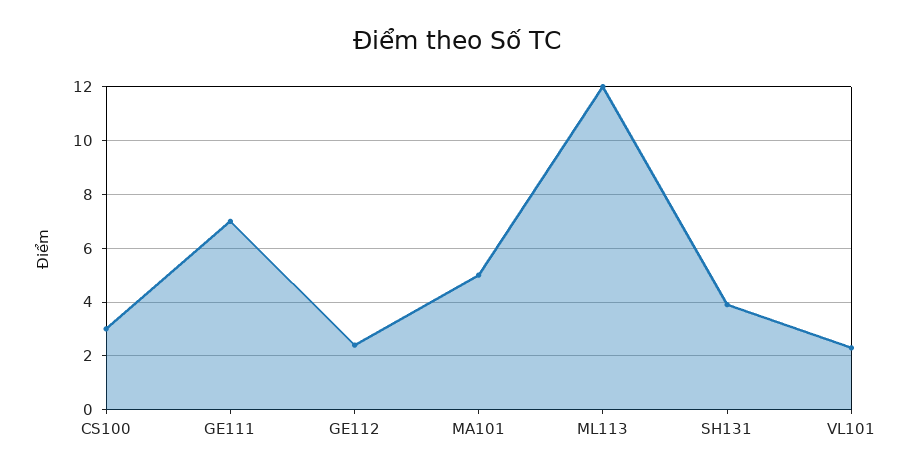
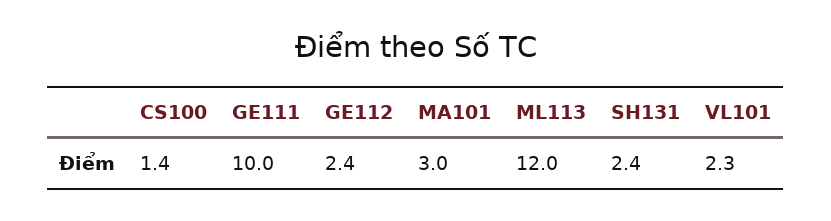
  {
-   "CS100": 3,
+   "CS100": 1.4,
-   "GE111": 7,
+   "GE111": 10,
    "GE112": 2.4,
-   "MA101": 5,
+   "MA101": 3,
    "ML113": 12,
-   "SH131": 4,
+   "SH131": 2.4,
    "VL101": 2.3
  }

